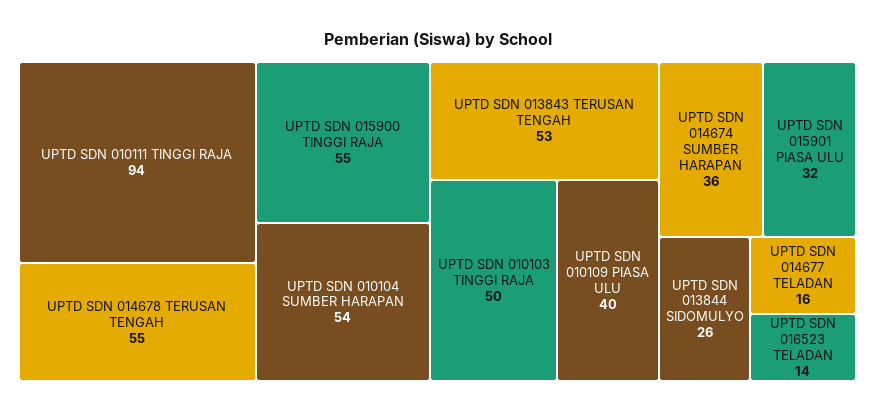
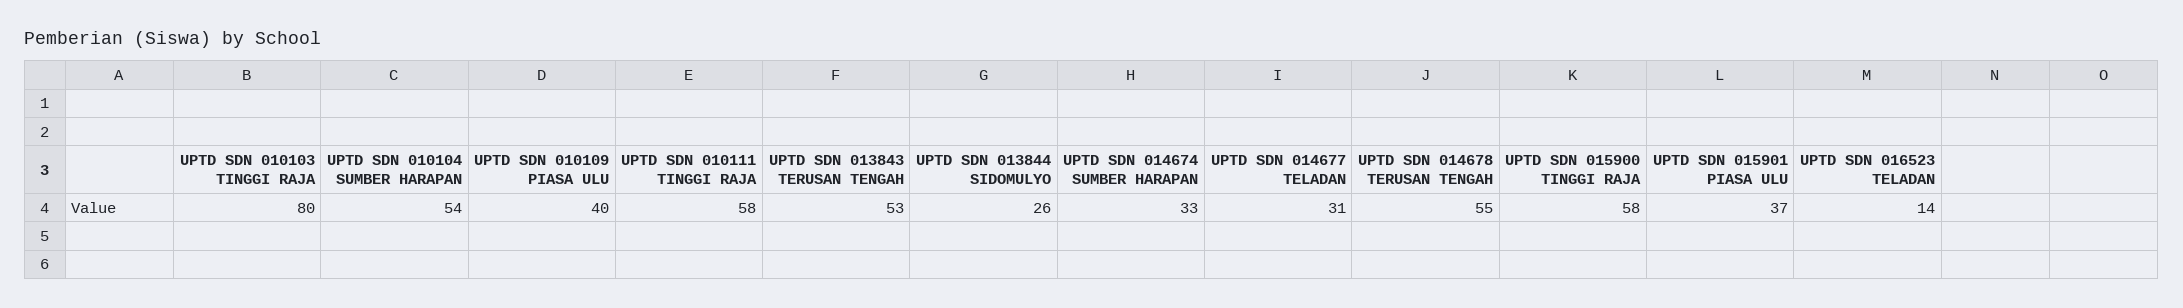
  {
-   "UPTD SDN 010111 TINGGI RAJA": 94,
+   "UPTD SDN 010111 TINGGI RAJA": 58,
    "UPTD SDN 014678 TERUSAN TENGAH": 55,
-   "UPTD SDN 015900 TINGGI RAJA": 55,
+   "UPTD SDN 015900 TINGGI RAJA": 58,
    "UPTD SDN 010104 SUMBER HARAPAN": 54,
    "UPTD SDN 013843 TERUSAN TENGAH": 53,
-   "UPTD SDN 010103 TINGGI RAJA": 50,
+   "UPTD SDN 010103 TINGGI RAJA": 80,
    "UPTD SDN 010109 PIASA ULU": 40,
-   "UPTD SDN 014674 SUMBER HARAPAN": 36,
+   "UPTD SDN 014674 SUMBER HARAPAN": 33,
-   "UPTD SDN 015901 PIASA ULU": 32,
+   "UPTD SDN 015901 PIASA ULU": 37,
    "UPTD SDN 013844 SIDOMULYO": 26,
-   "UPTD SDN 014677 TELADAN": 16,
+   "UPTD SDN 014677 TELADAN": 31,
    "UPTD SDN 016523 TELADAN": 14
  }

